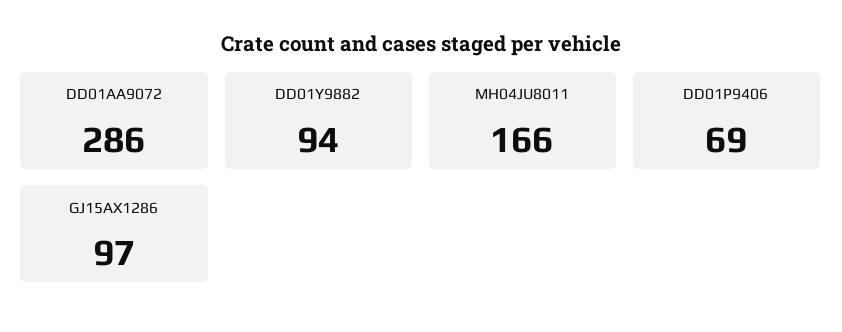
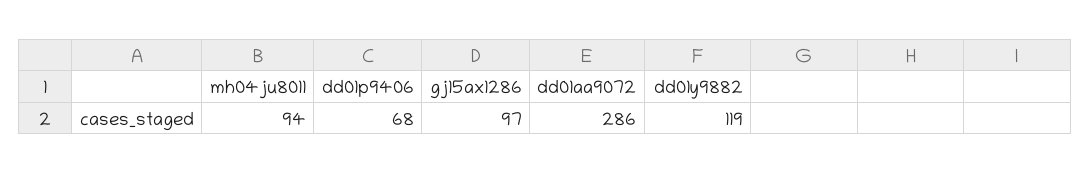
  {
    "DD01AA9072": 286,
-   "DD01Y9882": 94,
+   "DD01Y9882": 119,
-   "MH04JU8011": 166,
+   "MH04JU8011": 94,
-   "DD01P9406": 69,
+   "DD01P9406": 68,
    "GJ15AX1286": 97
  }

